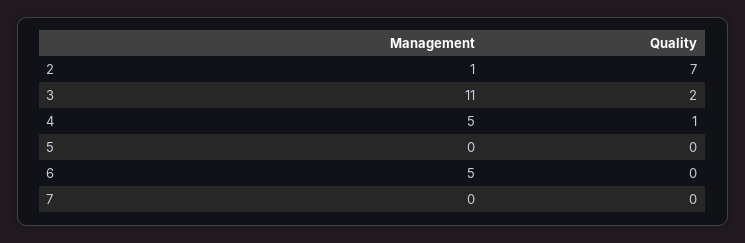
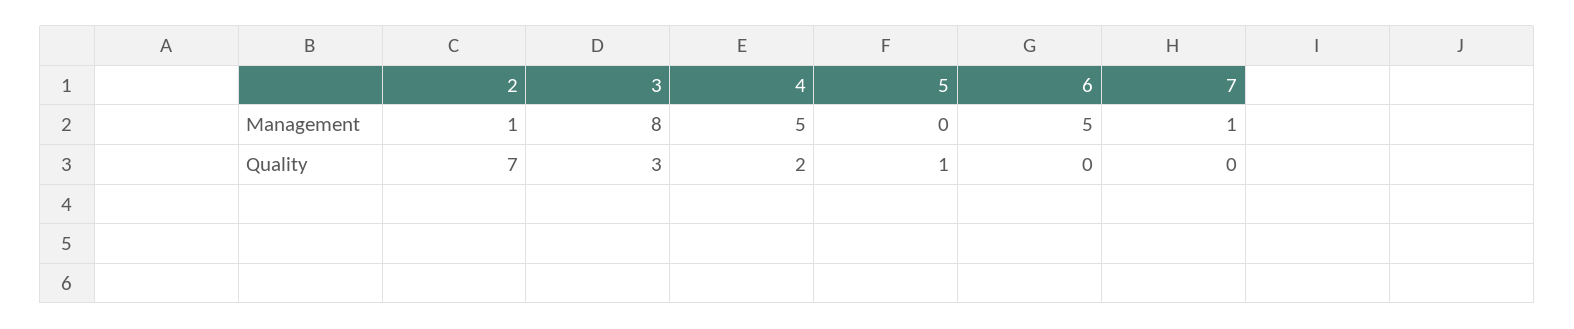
  {
    "Management": {
      "2": 1,
-     "3": 11,
+     "3": 8,
      "4": 5,
      "5": 0,
      "6": 5,
-     "7": 0
+     "7": 1
    },
    "Quality": {
      "2": 7,
-     "3": 2,
+     "3": 3,
-     "4": 1,
+     "4": 2,
-     "5": 0,
+     "5": 1,
      "6": 0,
      "7": 0
    }
  }

